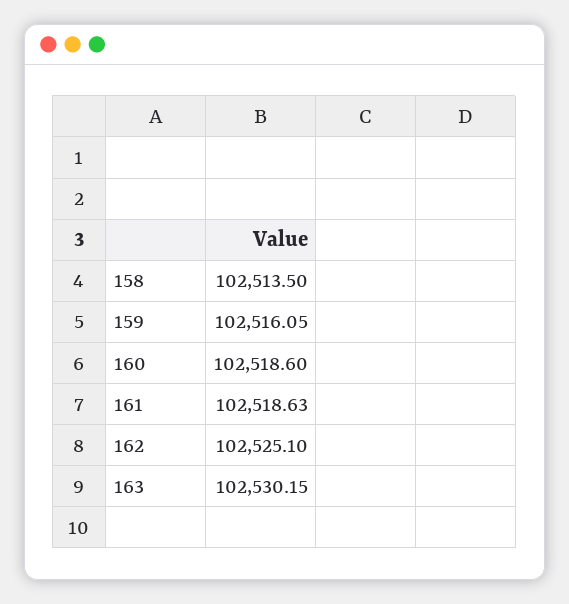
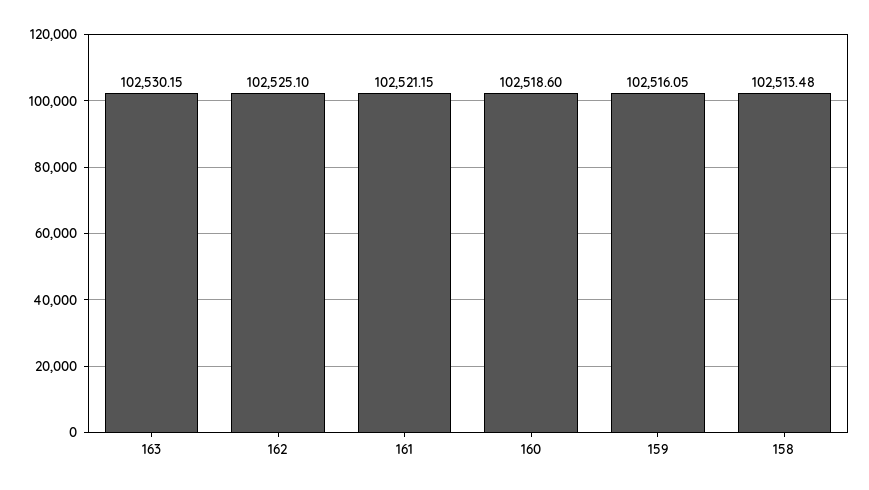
  {
-   "158": 102513.5,
+   "158": 102513.48,
    "159": 102516.05,
    "160": 102518.6,
-   "161": 102518.63,
+   "161": 102521.15,
    "162": 102525.1,
    "163": 102530.15
  }

